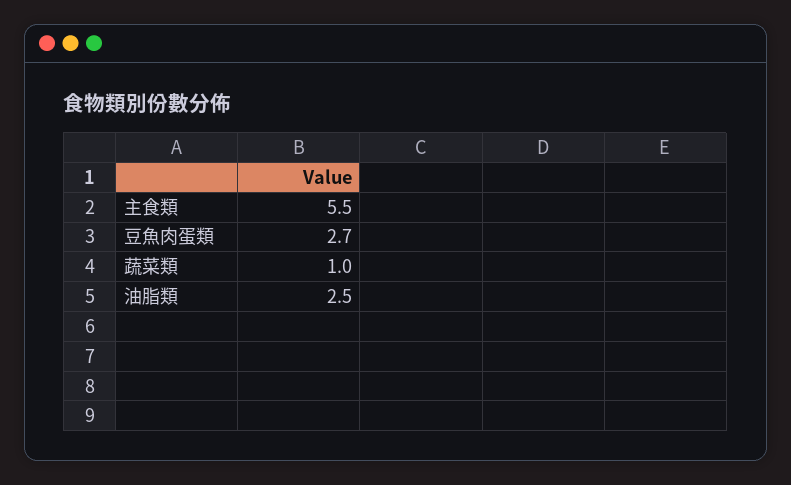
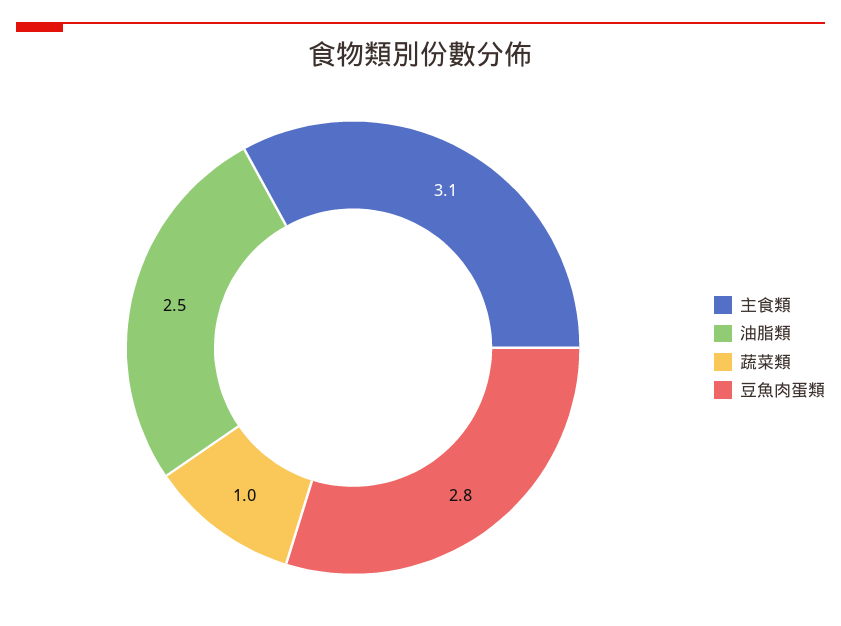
  {
-   "主食類": 5.5,
+   "主食類": 3.1,
-   "豆魚肉蛋類": 2.7,
+   "豆魚肉蛋類": 2.8,
    "蔬菜類": 1,
    "油脂類": 2.5
  }

